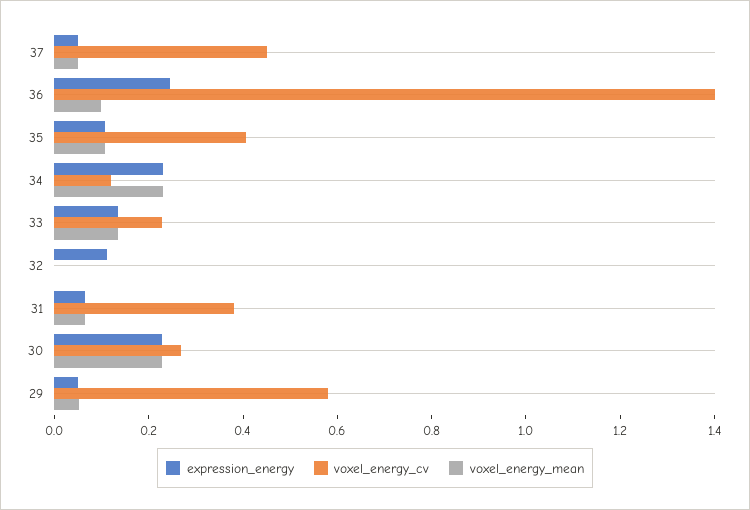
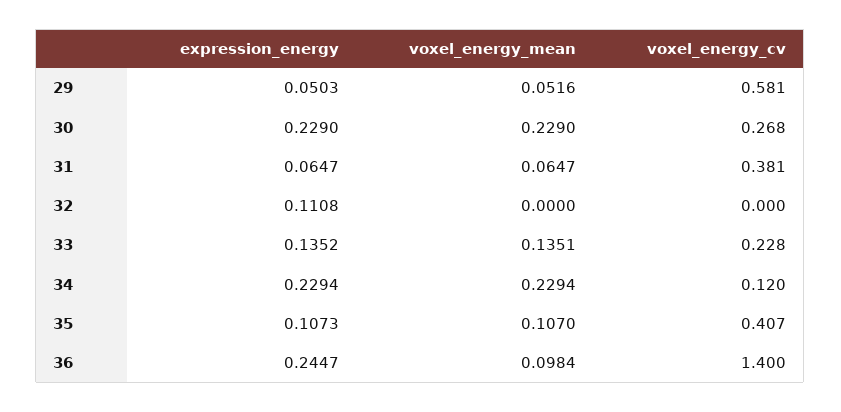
  {
    "expression_energy": {
-     "37": 0.05,
      "36": 0.2447,
      "35": 0.1073,
      "34": 0.2294,
      "33": 0.1352,
      "32": 0.1108,
      "31": 0.0647,
      "30": 0.229,
      "29": 0.0503
    },
    "voxel_energy_cv": {
-     "37": 0.45,
      "36": 1.4,
      "35": 0.407,
      "34": 0.12,
      "33": 0.228,
      "32": 0,
      "31": 0.381,
      "30": 0.268,
      "29": 0.581
    },
    "voxel_energy_mean": {
-     "37": 0.05,
      "36": 0.0984,
      "35": 0.107,
      "34": 0.2294,
      "33": 0.1351,
      "32": 0,
      "31": 0.0647,
      "30": 0.229,
      "29": 0.0516
    }
  }

